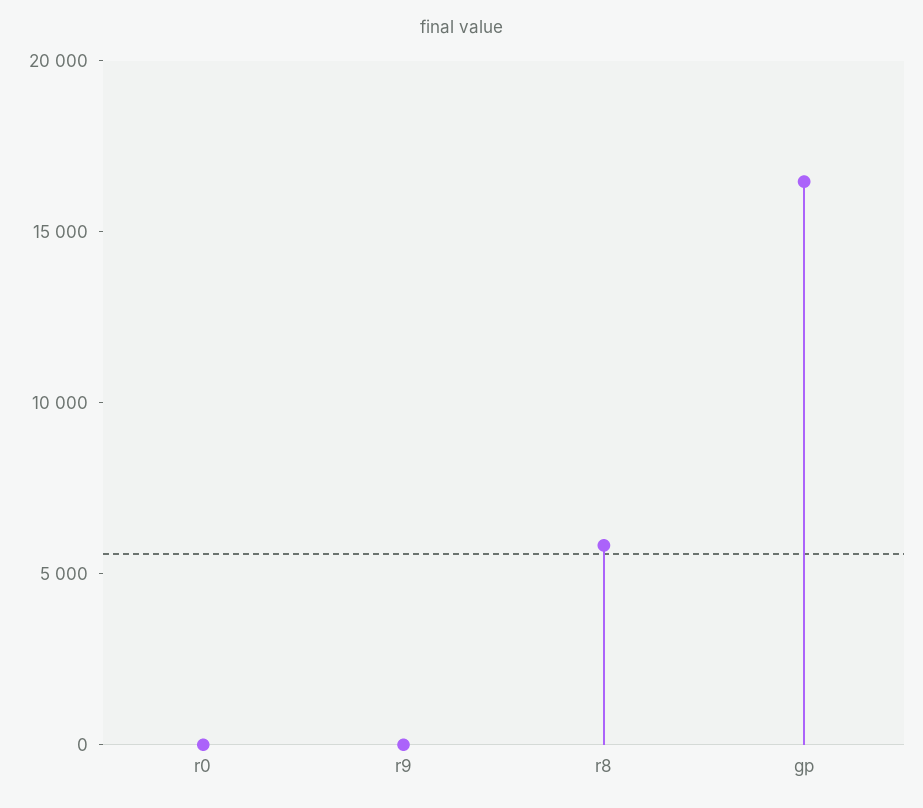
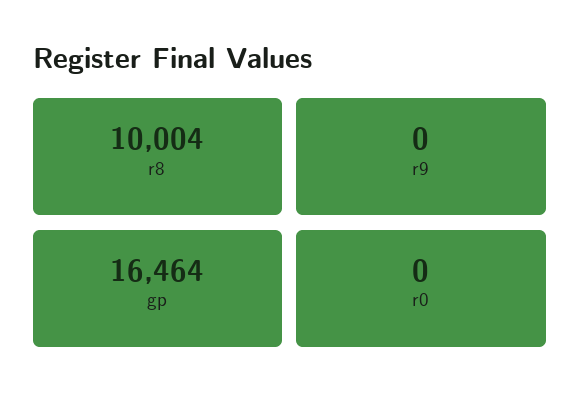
  {
    "r0": 0,
    "r9": 0,
-   "r8": 6000,
+   "r8": 10004,
    "gp": 16464
  }

